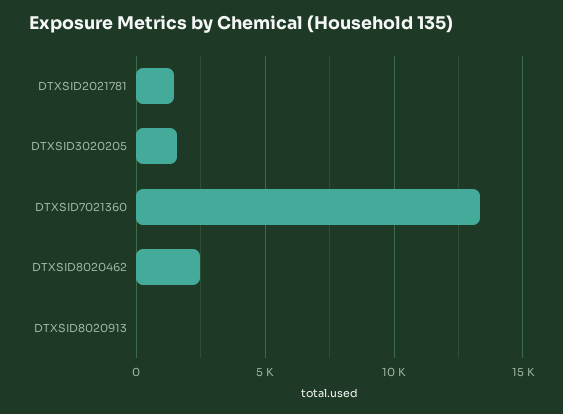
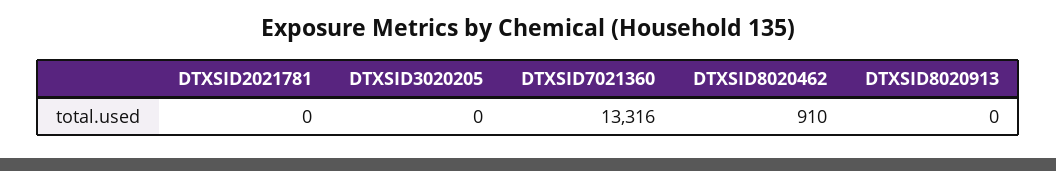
  {
-   "DTXSID2021781": 1500,
+   "DTXSID2021781": 0,
-   "DTXSID3020205": 1500,
+   "DTXSID3020205": 0,
    "DTXSID7021360": 13316,
-   "DTXSID8020462": 2500,
+   "DTXSID8020462": 910,
    "DTXSID8020913": 0
  }

